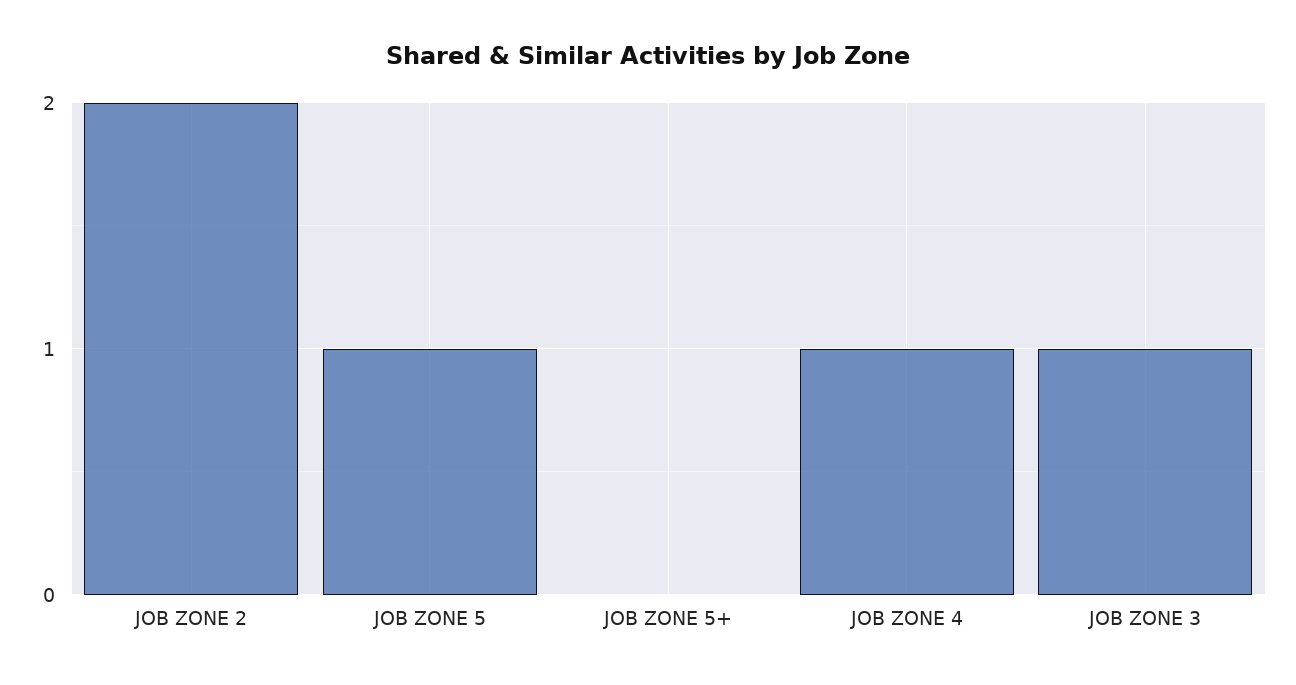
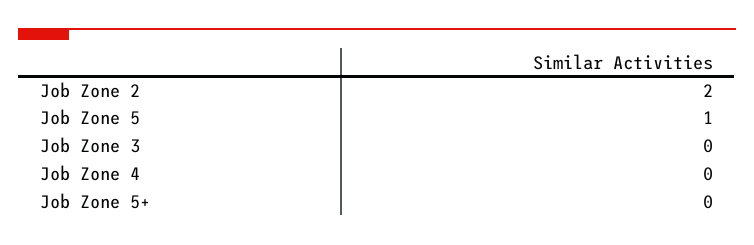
  {
    "JOB ZONE 2": 2,
    "JOB ZONE 5": 1,
    "JOB ZONE 5+": 0,
-   "JOB ZONE 4": 1,
+   "JOB ZONE 4": 0,
-   "JOB ZONE 3": 1
+   "JOB ZONE 3": 0
  }

